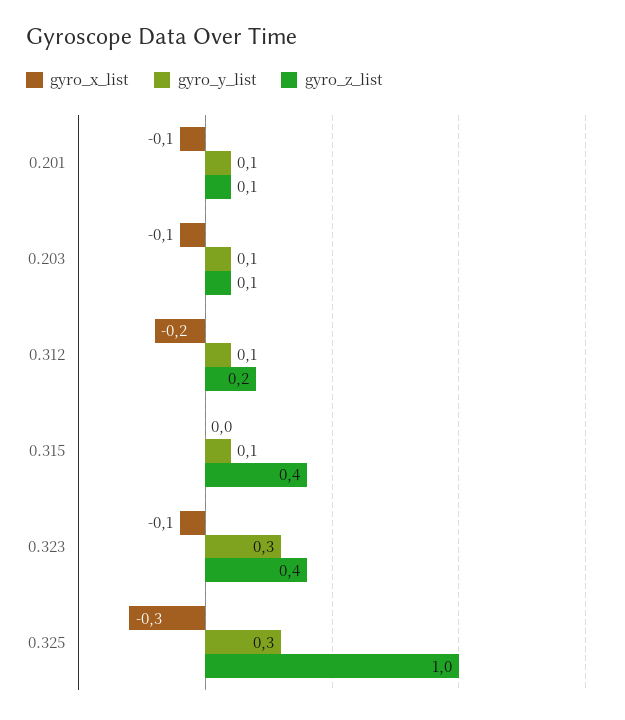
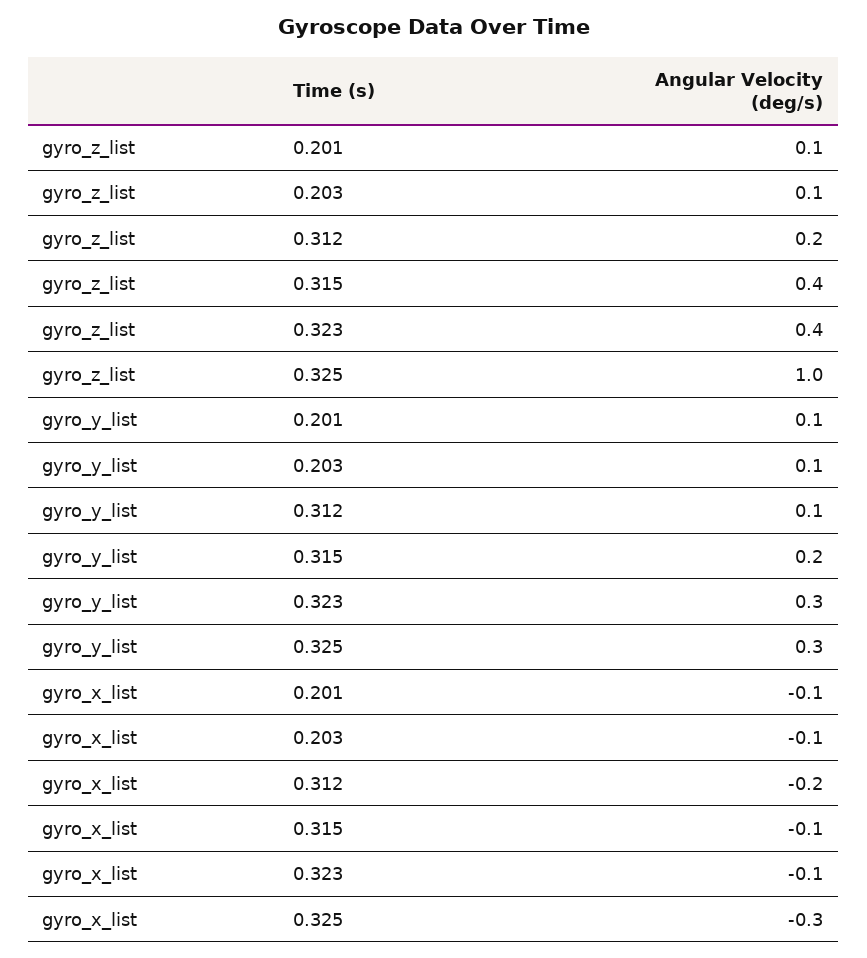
  {
    "gyro_x_list": {
      "0.201": -0.1,
      "0.203": -0.1,
      "0.312": -0.2,
-     "0.315": 0,
+     "0.315": -0.1,
      "0.323": -0.1,
      "0.325": -0.3
    },
    "gyro_y_list": {
      "0.201": 0.1,
      "0.203": 0.1,
      "0.312": 0.1,
-     "0.315": 0.1,
+     "0.315": 0.2,
      "0.323": 0.3,
      "0.325": 0.3
    },
    "gyro_z_list": {
      "0.201": 0.1,
      "0.203": 0.1,
      "0.312": 0.2,
      "0.315": 0.4,
      "0.323": 0.4,
      "0.325": 1
    }
  }

